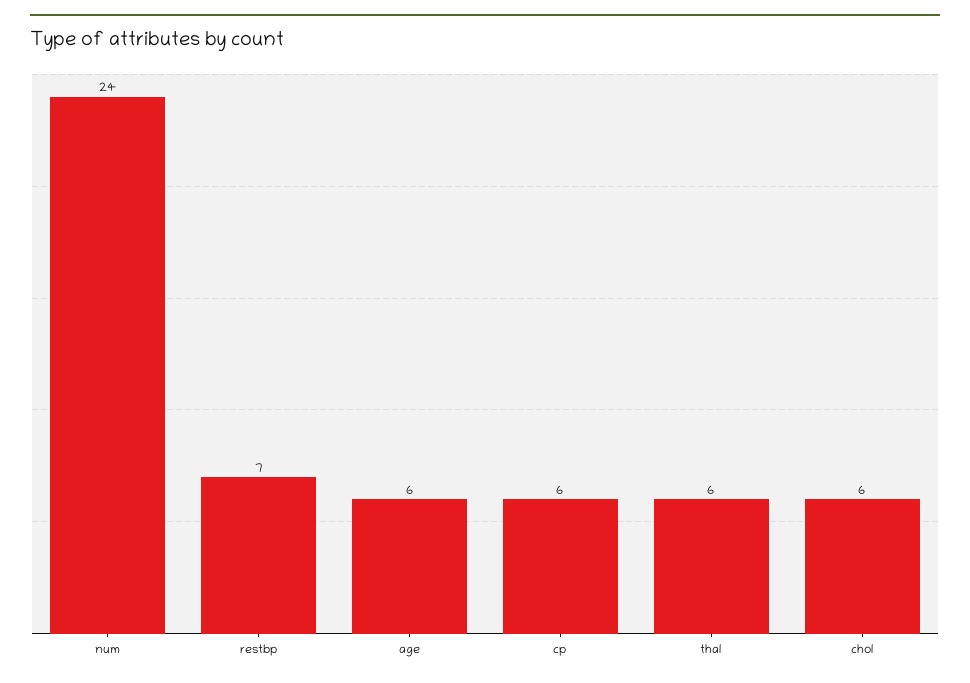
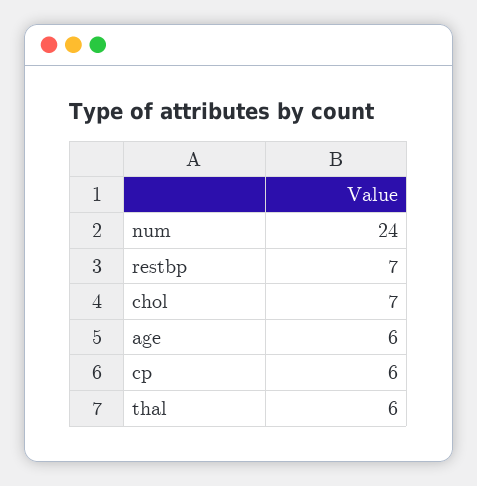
  {
    "num": 24,
    "restbp": 7,
    "age": 6,
    "cp": 6,
    "thal": 6,
-   "chol": 6
+   "chol": 7
  }

